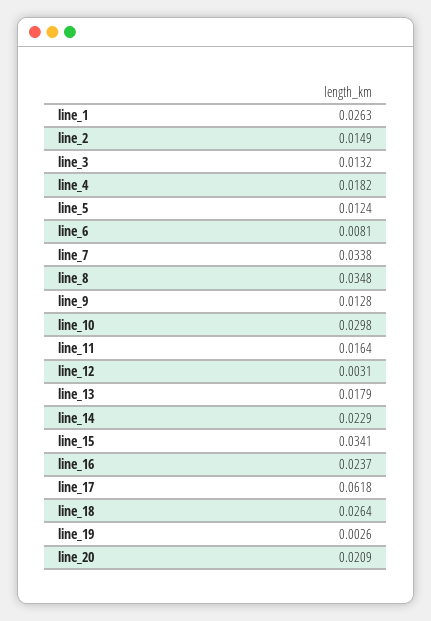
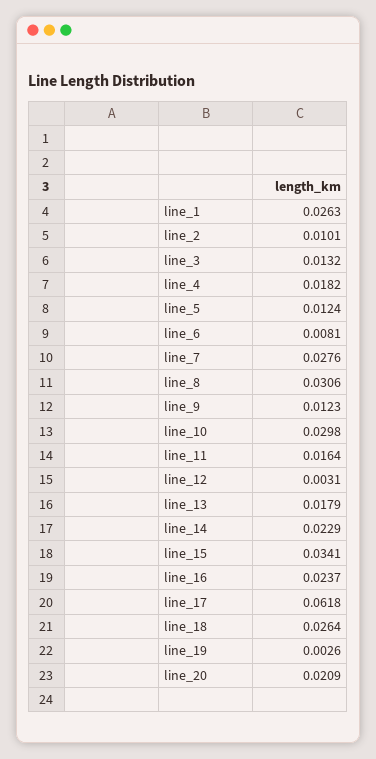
  {
    "line_1": 0.0263,
-   "line_2": 0.0149,
+   "line_2": 0.0101,
    "line_3": 0.0132,
    "line_4": 0.0182,
    "line_5": 0.0124,
    "line_6": 0.0081,
-   "line_7": 0.0338,
+   "line_7": 0.0276,
-   "line_8": 0.0348,
+   "line_8": 0.0306,
-   "line_9": 0.0128,
+   "line_9": 0.0123,
    "line_10": 0.0298,
    "line_11": 0.0164,
    "line_12": 0.0031,
    "line_13": 0.0179,
    "line_14": 0.0229,
    "line_15": 0.0341,
    "line_16": 0.0237,
    "line_17": 0.0618,
    "line_18": 0.0264,
    "line_19": 0.0026,
    "line_20": 0.0209
  }

